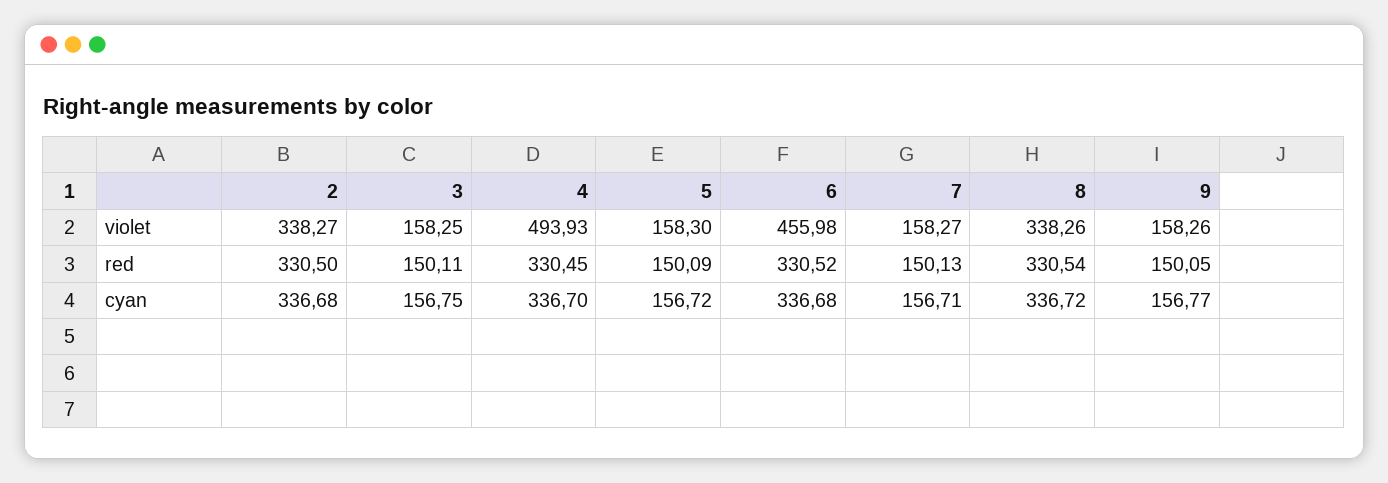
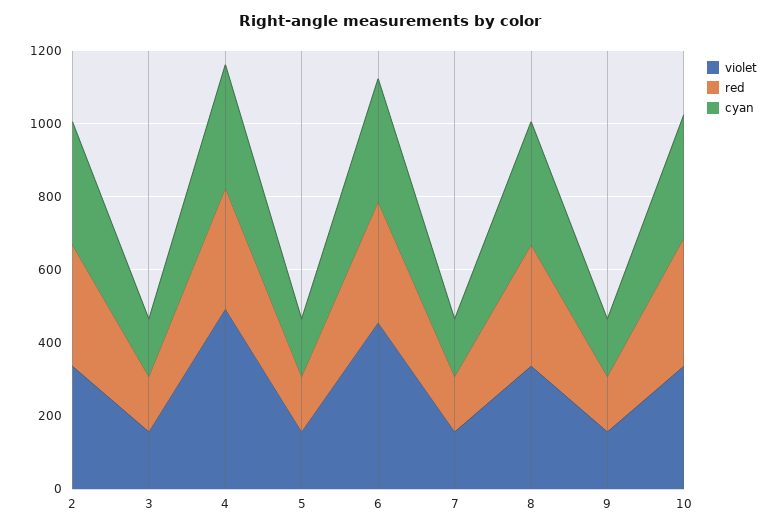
  {
    "violet": {
      "2": 338.27,
      "3": 158.25,
      "4": 493.93,
      "5": 158.3,
      "6": 455.98,
      "7": 158.27,
      "8": 338.26,
-     "9": 158.26
+     "9": 158.26,
+     "10": 350
    },
    "red": {
      "2": 330.5,
      "3": 150.11,
      "4": 330.45,
      "5": 150.09,
      "6": 330.52,
      "7": 150.13,
      "8": 330.54,
-     "9": 150.05
+     "9": 150.05,
+     "10": 350
    },
    "cyan": {
      "2": 336.68,
      "3": 156.75,
      "4": 336.7,
      "5": 156.72,
      "6": 336.68,
      "7": 156.71,
      "8": 336.72,
-     "9": 156.77
+     "9": 156.77,
+     "10": 350
    }
  }

